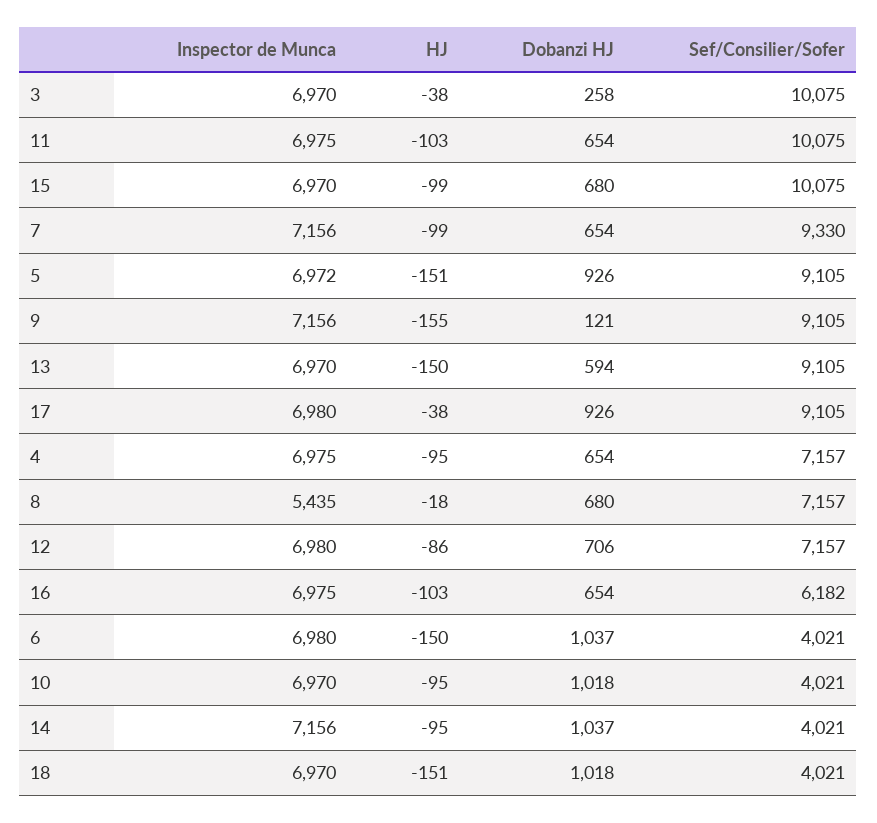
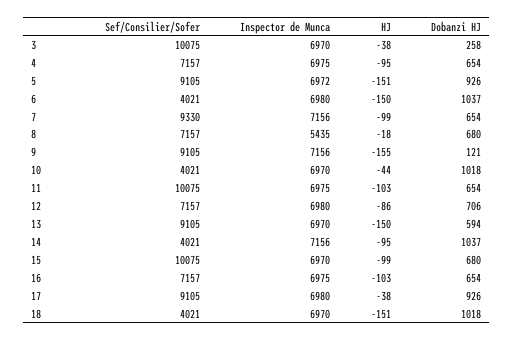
  {
    "Inspector de Munca": {
      "3": 6970,
      "11": 6975,
      "15": 6970,
      "7": 7156,
      "5": 6972,
      "9": 7156,
      "13": 6970,
      "17": 6980,
      "4": 6975,
      "8": 5435,
      "12": 6980,
      "16": 6975,
      "6": 6980,
      "10": 6970,
      "14": 7156,
      "18": 6970
    },
    "HJ": {
      "3": -38,
      "11": -103,
      "15": -99,
      "7": -99,
      "5": -151,
      "9": -155,
      "13": -150,
      "17": -38,
      "4": -95,
      "8": -18,
      "12": -86,
      "16": -103,
      "6": -150,
-     "10": -95,
+     "10": -44,
      "14": -95,
      "18": -151
    },
    "Dobanzi HJ": {
      "3": 258,
      "11": 654,
      "15": 680,
      "7": 654,
      "5": 926,
      "9": 121,
      "13": 594,
      "17": 926,
      "4": 654,
      "8": 680,
      "12": 706,
      "16": 654,
      "6": 1037,
      "10": 1018,
      "14": 1037,
      "18": 1018
    },
    "Sef/Consilier/Sofer": {
      "3": 10075,
      "11": 10075,
      "15": 10075,
      "7": 9330,
      "5": 9105,
      "9": 9105,
      "13": 9105,
      "17": 9105,
      "4": 7157,
      "8": 7157,
      "12": 7157,
-     "16": 6182,
+     "16": 7157,
      "6": 4021,
      "10": 4021,
      "14": 4021,
      "18": 4021
    }
  }

